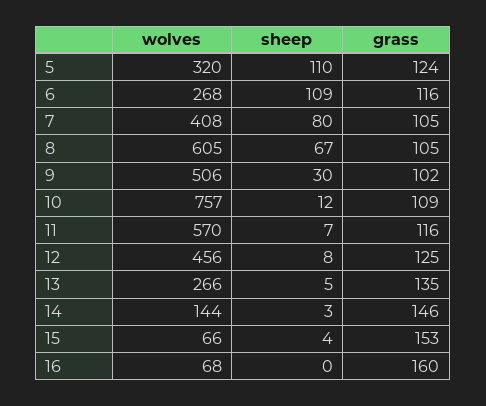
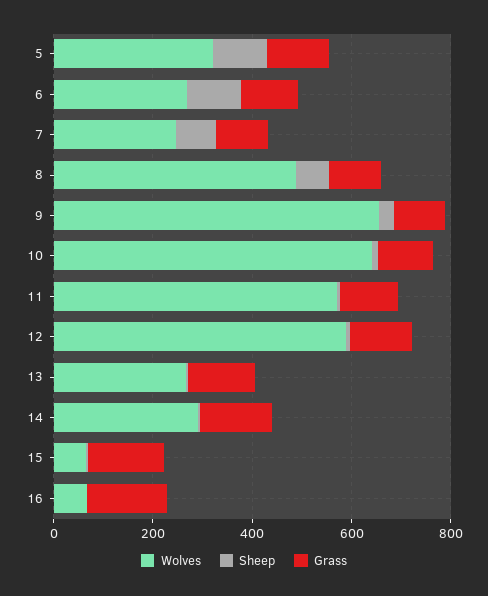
  {
    "wolves": {
      "5": 320,
      "6": 268,
-     "7": 408,
+     "7": 250,
-     "8": 605,
+     "8": 500,
-     "9": 506,
+     "9": 650,
-     "10": 757,
+     "10": 650,
      "11": 570,
-     "12": 456,
+     "12": 600,
      "13": 266,
-     "14": 144,
+     "14": 300,
      "15": 66,
      "16": 68
    },
    "sheep": {
      "5": 110,
      "6": 109,
      "7": 80,
      "8": 67,
      "9": 30,
      "10": 12,
      "11": 7,
      "12": 8,
      "13": 5,
      "14": 3,
      "15": 4,
      "16": 0
    },
    "grass": {
      "5": 124,
      "6": 116,
      "7": 105,
      "8": 105,
      "9": 102,
      "10": 109,
      "11": 116,
      "12": 125,
      "13": 135,
      "14": 146,
      "15": 153,
      "16": 160
    }
  }

